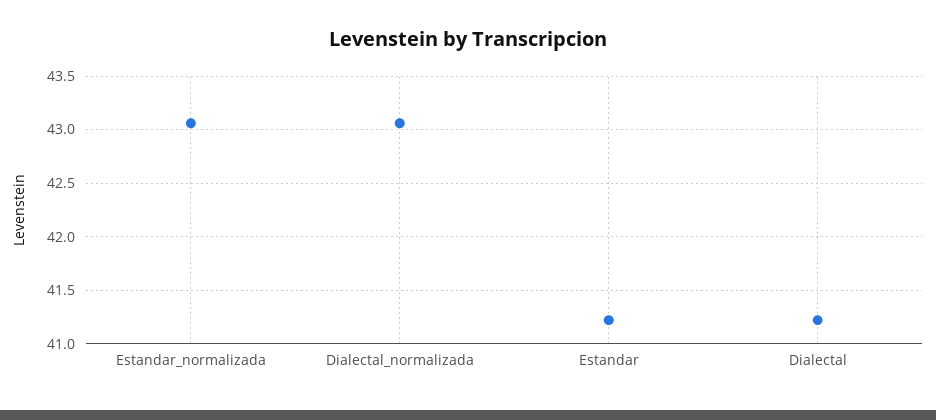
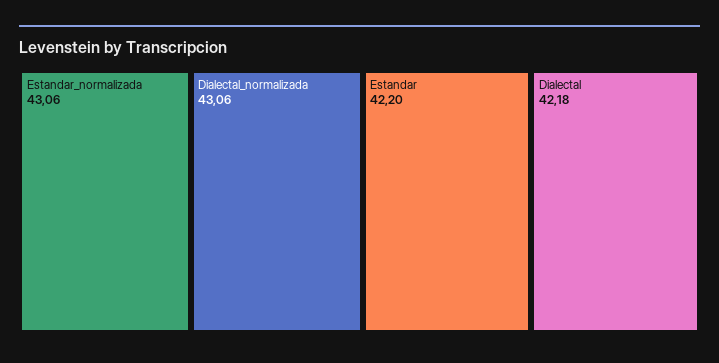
  {
    "Estandar_normalizada": 43.06,
    "Dialectal_normalizada": 43.06,
-   "Estandar": 41.2,
+   "Estandar": 42.2,
-   "Dialectal": 41.2
+   "Dialectal": 42.18
  }

